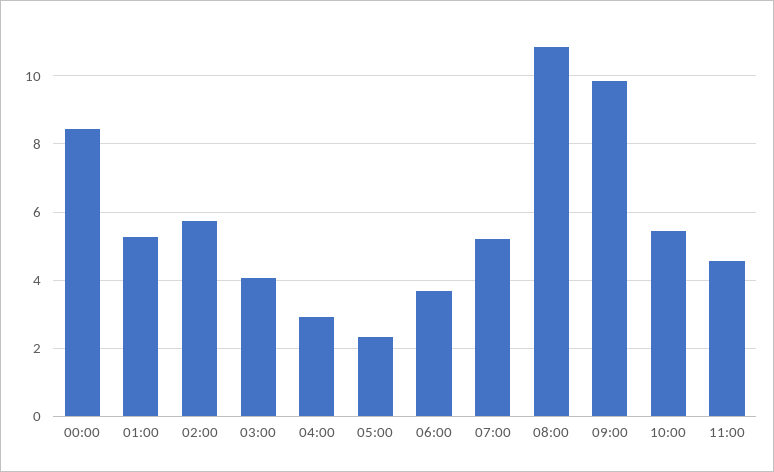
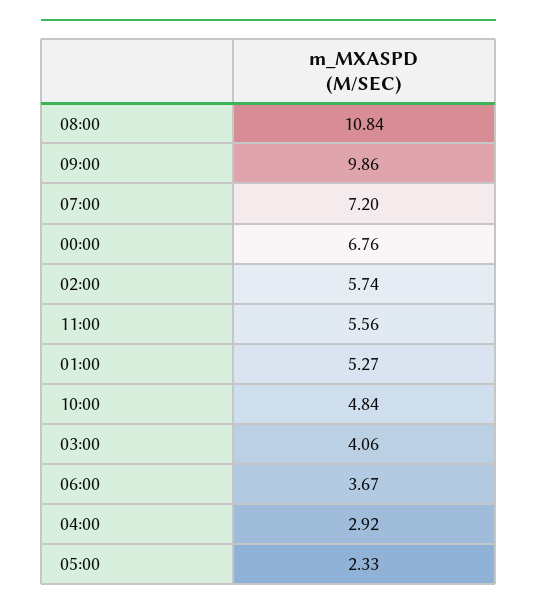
  {
-   "00:00": 8.4,
+   "00:00": 6.76,
    "01:00": 5.27,
    "02:00": 5.74,
    "03:00": 4.06,
    "04:00": 2.92,
    "05:00": 2.33,
    "06:00": 3.67,
-   "07:00": 5.2,
+   "07:00": 7.2,
    "08:00": 10.84,
    "09:00": 9.86,
-   "10:00": 5.4,
+   "10:00": 4.84,
-   "11:00": 4.6
+   "11:00": 5.56
  }

